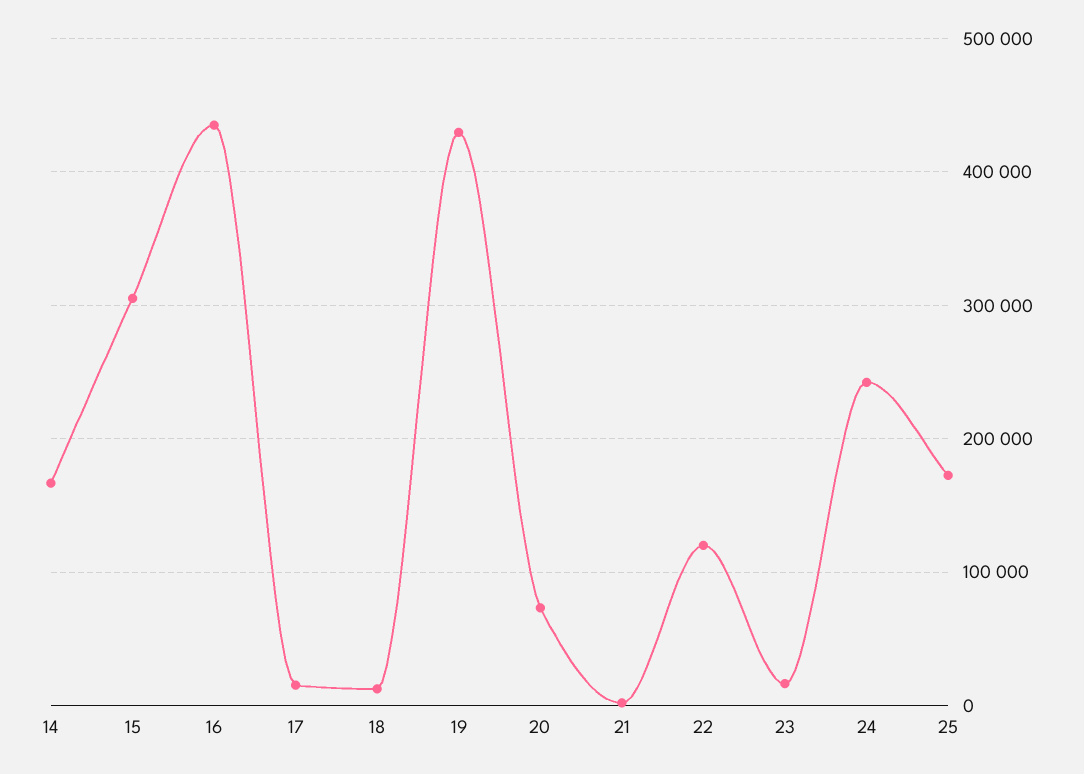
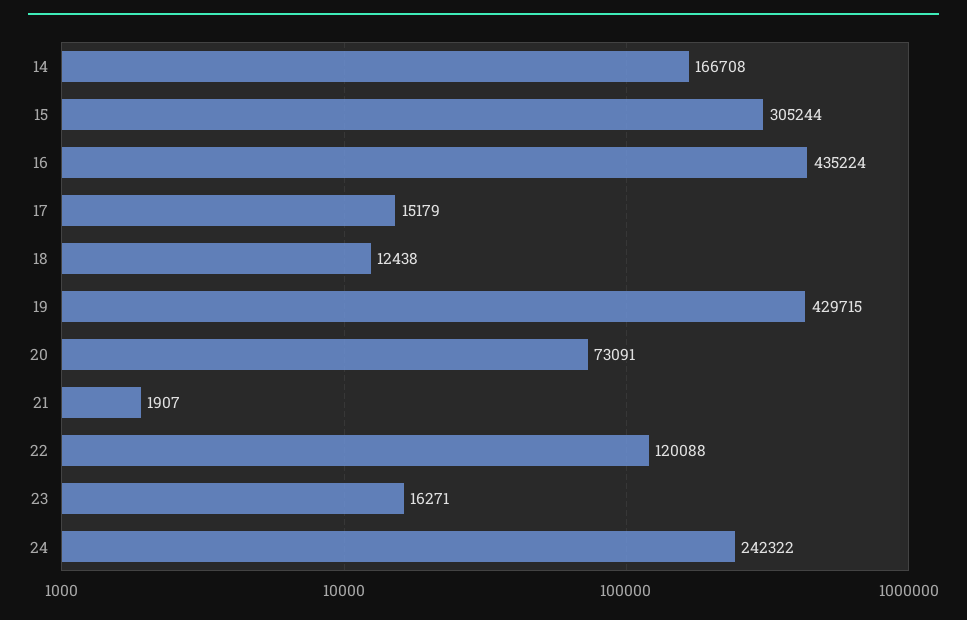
  {
    "14": 166708,
    "15": 305244,
    "16": 435224,
    "17": 15179,
    "18": 12438,
    "19": 429715,
    "20": 73091,
    "21": 1907,
    "22": 120088,
    "23": 16271,
-   "24": 242322,
+   "24": 242322
-   "25": 170000
  }

